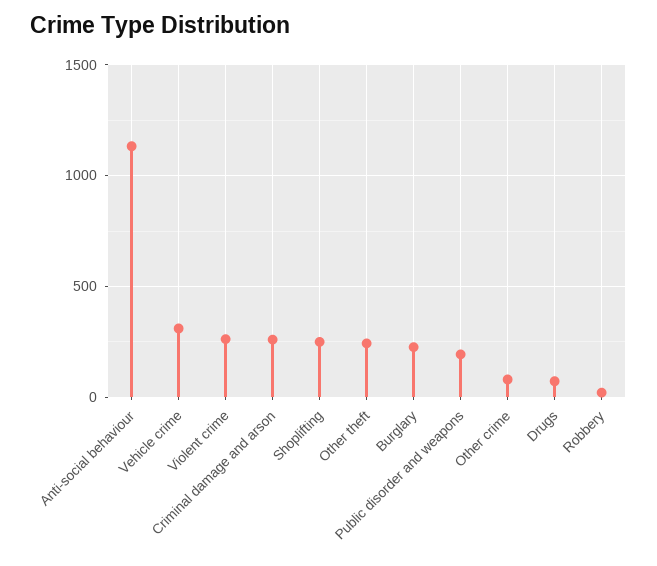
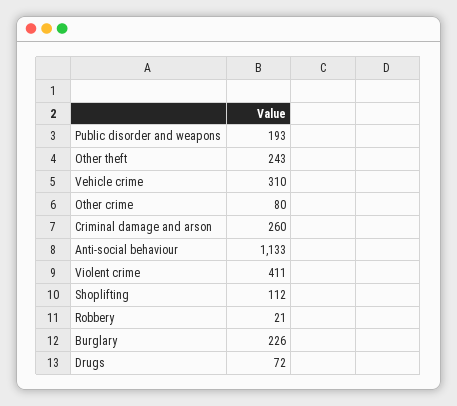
  {
    "Anti-social behaviour": 1133,
    "Vehicle crime": 310,
-   "Violent crime": 250,
+   "Violent crime": 411,
    "Criminal damage and arson": 260,
-   "Shoplifting": 250,
+   "Shoplifting": 112,
    "Other theft": 243,
    "Burglary": 226,
    "Public disorder and weapons": 193,
    "Other crime": 80,
    "Drugs": 72,
    "Robbery": 21
  }

